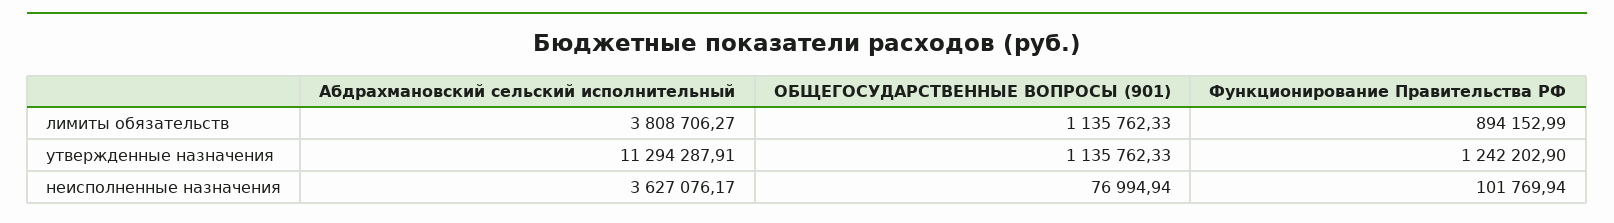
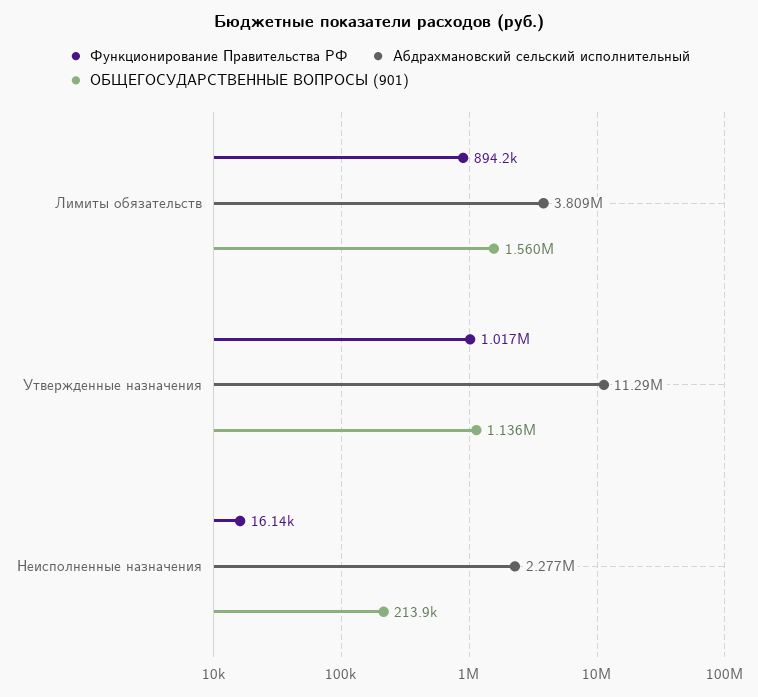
  {
    "Абдрахмановский сельский исполнительный": {
      "лимиты обязательств": 3808706.27,
      "утвержденные назначения": 11294287.91,
-     "неисполненные назначения": 3627076.17
+     "неисполненные назначения": 2277000
    },
    "ОБЩЕГОСУДАРСТВЕННЫЕ ВОПРОСЫ (901)": {
-     "лимиты обязательств": 1135762.33,
+     "лимиты обязательств": 1560000,
      "утвержденные назначения": 1135762.33,
-     "неисполненные назначения": 76994.94
+     "неисполненные назначения": 213900
    },
    "Функционирование Правительства РФ": {
      "лимиты обязательств": 894152.99,
-     "утвержденные назначения": 1242202.9,
+     "утвержденные назначения": 1017000,
-     "неисполненные назначения": 101769.94
+     "неисполненные назначения": 16140
    }
  }

